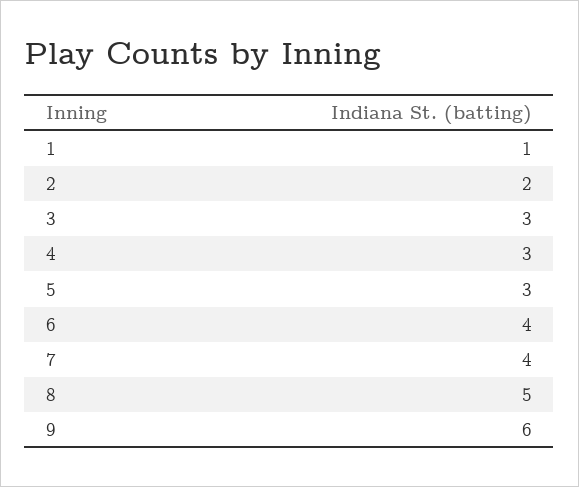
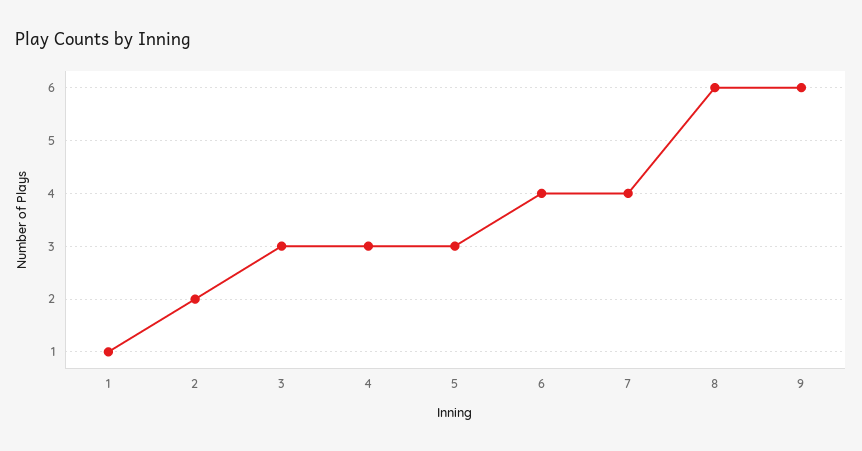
  {
    "1": 1,
    "2": 2,
    "3": 3,
    "4": 3,
    "5": 3,
    "6": 4,
    "7": 4,
-   "8": 5,
+   "8": 6,
    "9": 6
  }

